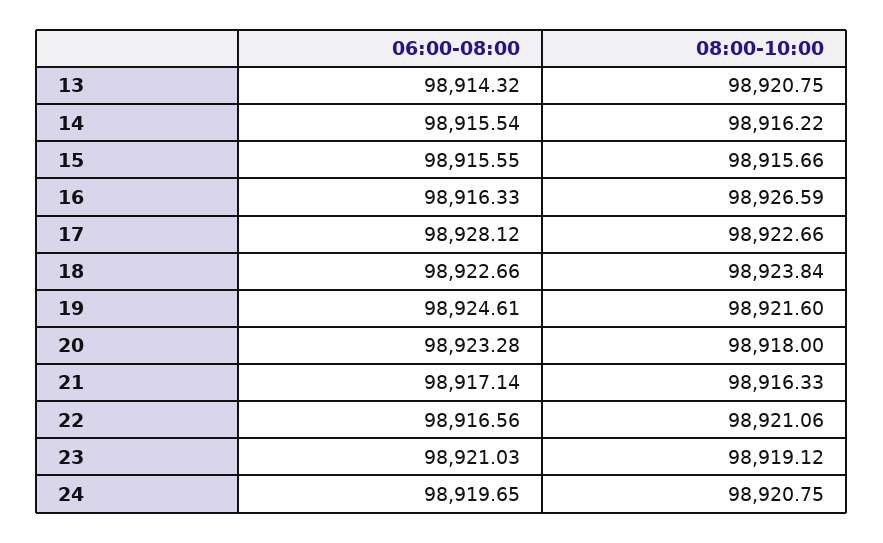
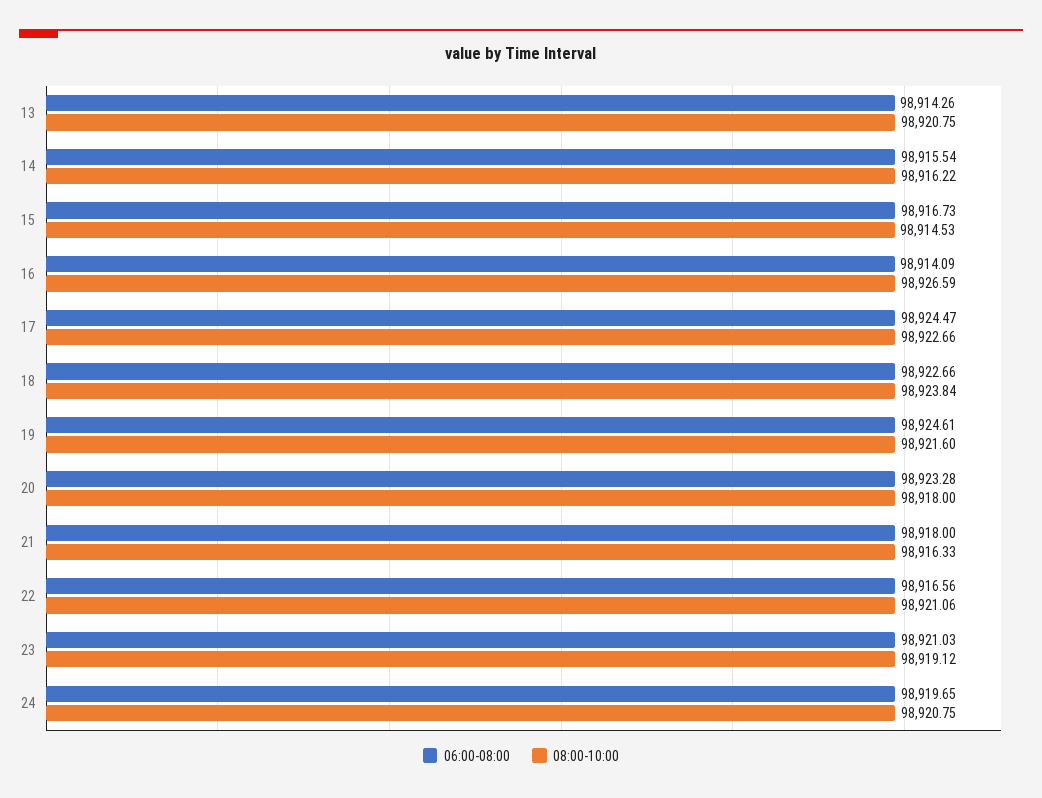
  {
    "06:00-08:00": {
-     "13": 98914.32,
+     "13": 98914.26,
      "14": 98915.54,
-     "15": 98915.55,
+     "15": 98916.73,
-     "16": 98916.33,
+     "16": 98914.09,
-     "17": 98928.12,
+     "17": 98924.47,
      "18": 98922.66,
      "19": 98924.61,
      "20": 98923.28,
-     "21": 98917.14,
+     "21": 98918,
      "22": 98916.56,
      "23": 98921.03,
      "24": 98919.65
    },
    "08:00-10:00": {
      "13": 98920.75,
      "14": 98916.22,
-     "15": 98915.66,
+     "15": 98914.53,
      "16": 98926.59,
      "17": 98922.66,
      "18": 98923.84,
      "19": 98921.6,
      "20": 98918,
      "21": 98916.33,
      "22": 98921.06,
      "23": 98919.12,
      "24": 98920.75
    }
  }

